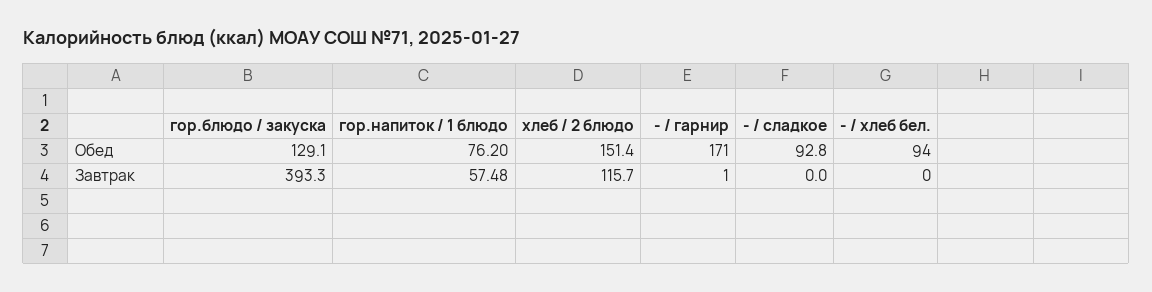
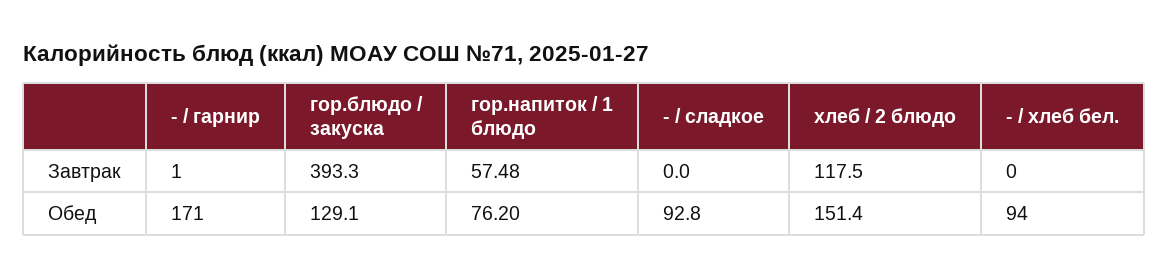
  {
    "гор.блюдо / закуска": {
      "Обед": 129.1,
      "Завтрак": 393.3
    },
    "гор.напиток / 1 блюдо": {
      "Обед": 76.2,
      "Завтрак": 57.48
    },
    "хлеб / 2 блюдо": {
      "Обед": 151.4,
-     "Завтрак": 115.7
+     "Завтрак": 117.5
    },
    "- / гарнир": {
      "Обед": 171,
      "Завтрак": 1
    },
    "- / сладкое": {
      "Обед": 92.8,
      "Завтрак": 0
    },
    "- / хлеб бел.": {
      "Обед": 94,
      "Завтрак": 0
    }
  }

